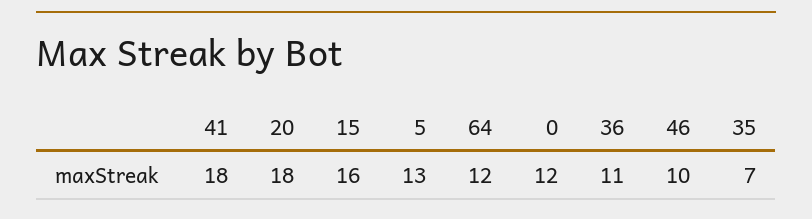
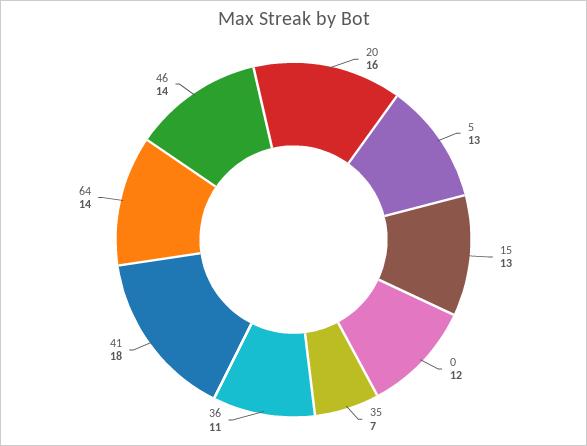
  {
    "41": 18,
-   "20": 18,
+   "20": 16,
-   "15": 16,
+   "15": 13,
    "5": 13,
-   "64": 12,
+   "64": 14,
    "0": 12,
    "36": 11,
-   "46": 10,
+   "46": 14,
    "35": 7
  }

